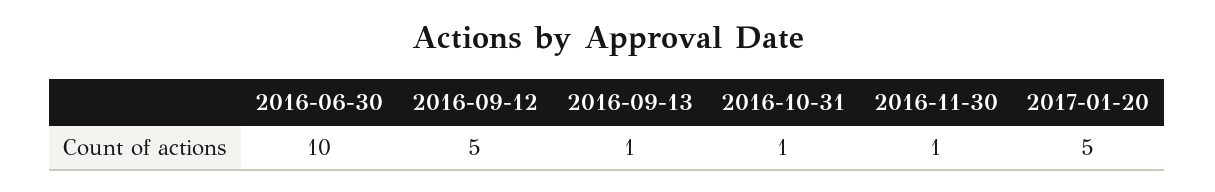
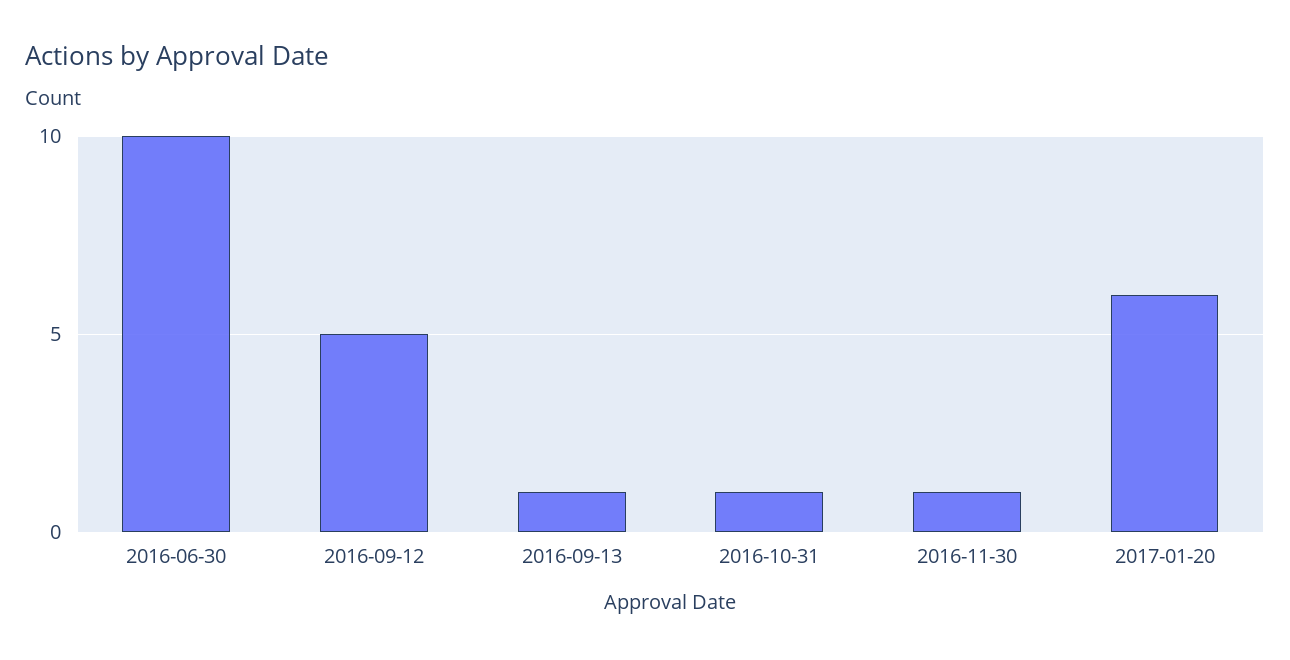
  {
    "2016-06-30": 10,
    "2016-09-12": 5,
    "2016-09-13": 1,
    "2016-10-31": 1,
    "2016-11-30": 1,
-   "2017-01-20": 5
+   "2017-01-20": 6
  }

